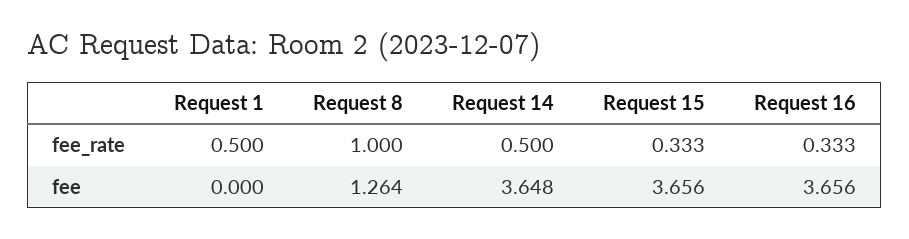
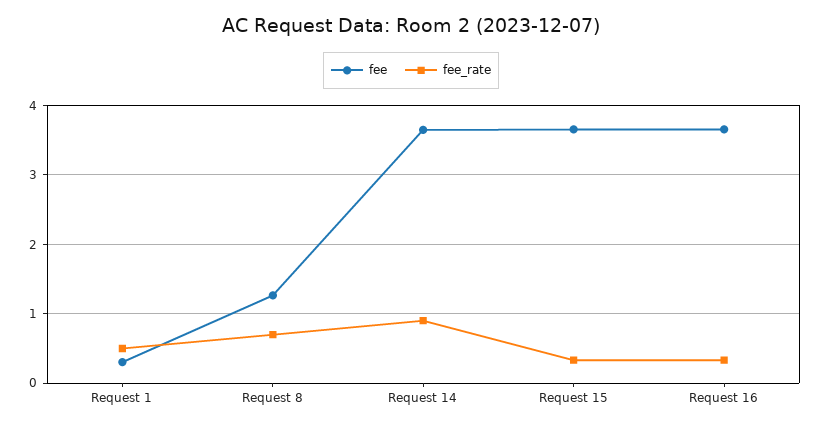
  {
    "fee_rate": {
      "Request 1": 0.5,
-     "Request 8": 1,
+     "Request 8": 0.7,
-     "Request 14": 0.5,
+     "Request 14": 0.9,
      "Request 15": 0.333,
      "Request 16": 0.333
    },
    "fee": {
-     "Request 1": 0,
+     "Request 1": 0.3,
      "Request 8": 1.264,
      "Request 14": 3.648,
      "Request 15": 3.656,
      "Request 16": 3.656
    }
  }

